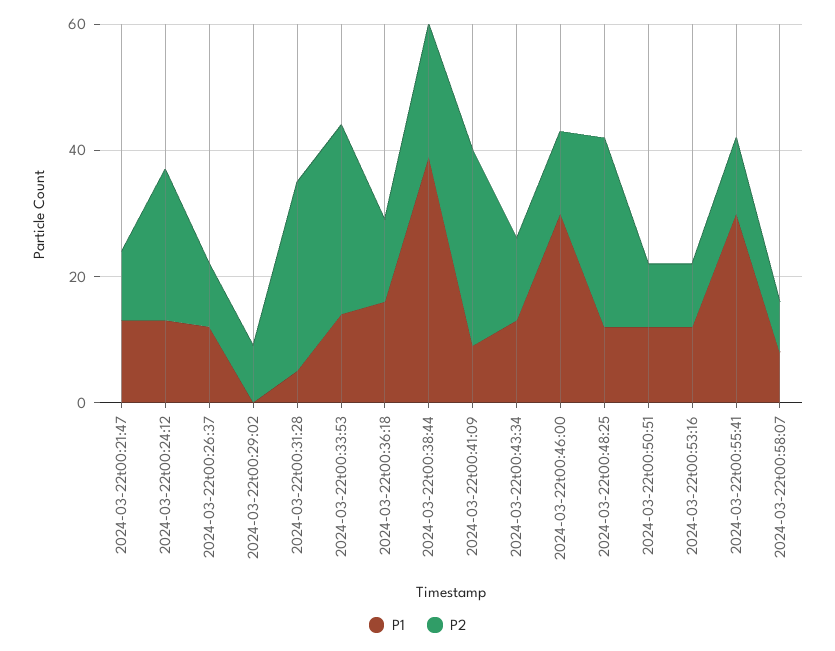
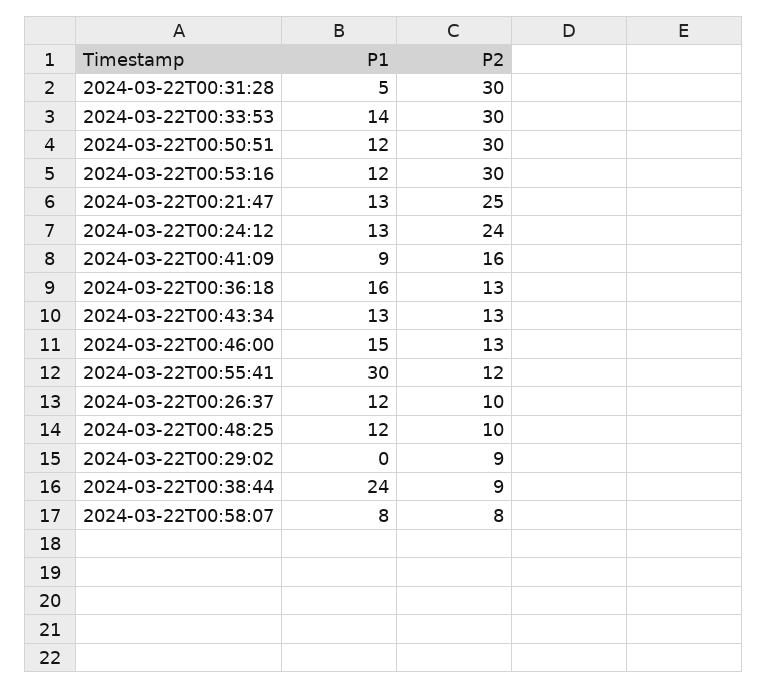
  {
    "P1": {
      "2024-03-22t00:21:47": 13,
      "2024-03-22t00:24:12": 13,
      "2024-03-22t00:26:37": 12,
      "2024-03-22t00:29:02": 0,
      "2024-03-22t00:31:28": 5,
      "2024-03-22t00:33:53": 14,
      "2024-03-22t00:36:18": 16,
-     "2024-03-22t00:38:44": 40,
+     "2024-03-22t00:38:44": 24,
      "2024-03-22t00:41:09": 9,
      "2024-03-22t00:43:34": 13,
-     "2024-03-22t00:46:00": 30,
+     "2024-03-22t00:46:00": 15,
      "2024-03-22t00:48:25": 12,
      "2024-03-22t00:50:51": 12,
      "2024-03-22t00:53:16": 12,
      "2024-03-22t00:55:41": 30,
      "2024-03-22t00:58:07": 8
    },
    "P2": {
-     "2024-03-22t00:21:47": 10,
+     "2024-03-22t00:21:47": 25,
      "2024-03-22t00:24:12": 24,
      "2024-03-22t00:26:37": 10,
      "2024-03-22t00:29:02": 9,
      "2024-03-22t00:31:28": 30,
      "2024-03-22t00:33:53": 30,
      "2024-03-22t00:36:18": 13,
-     "2024-03-22t00:38:44": 20,
+     "2024-03-22t00:38:44": 9,
-     "2024-03-22t00:41:09": 30,
+     "2024-03-22t00:41:09": 16,
      "2024-03-22t00:43:34": 13,
      "2024-03-22t00:46:00": 13,
-     "2024-03-22t00:48:25": 30,
+     "2024-03-22t00:48:25": 10,
-     "2024-03-22t00:50:51": 10,
+     "2024-03-22t00:50:51": 30,
-     "2024-03-22t00:53:16": 10,
+     "2024-03-22t00:53:16": 30,
      "2024-03-22t00:55:41": 12,
      "2024-03-22t00:58:07": 8
    }
  }

